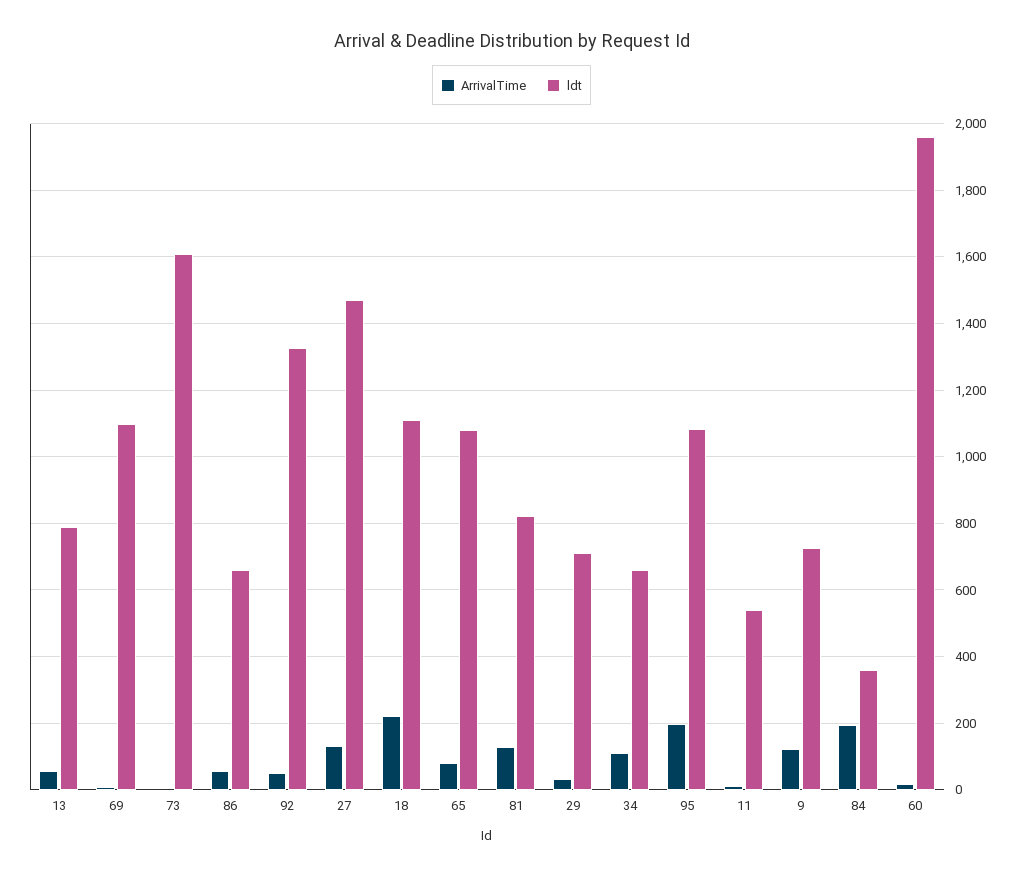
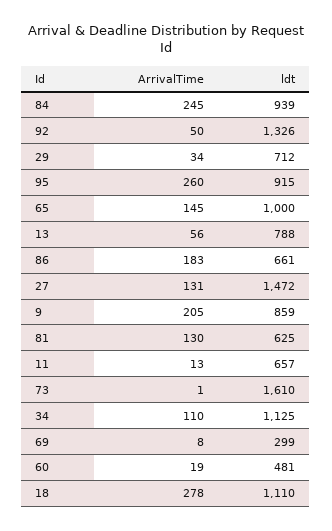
  {
    "ArrivalTime": {
      "13": 56,
      "69": 8,
      "73": 1,
-     "86": 60,
+     "86": 183,
      "92": 50,
      "27": 131,
-     "18": 220,
+     "18": 278,
-     "65": 80,
+     "65": 145,
      "81": 130,
      "29": 34,
      "34": 110,
-     "95": 200,
+     "95": 260,
      "11": 13,
-     "9": 120,
+     "9": 205,
-     "84": 200,
+     "84": 245,
      "60": 19
    },
    "ldt": {
      "13": 788,
-     "69": 1100,
+     "69": 299,
      "73": 1610,
      "86": 661,
      "92": 1326,
      "27": 1472,
      "18": 1110,
-     "65": 1080,
+     "65": 1000,
-     "81": 820,
+     "81": 625,
      "29": 712,
-     "34": 660,
+     "34": 1125,
-     "95": 1080,
+     "95": 915,
-     "11": 540,
+     "11": 657,
-     "9": 720,
+     "9": 859,
-     "84": 360,
+     "84": 939,
-     "60": 1960
+     "60": 481
    }
  }

